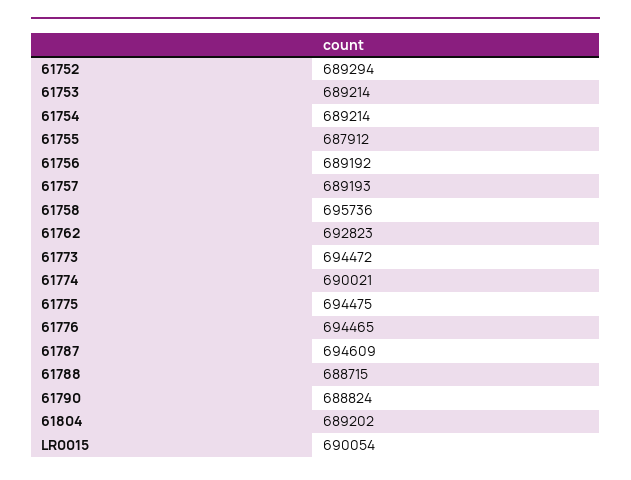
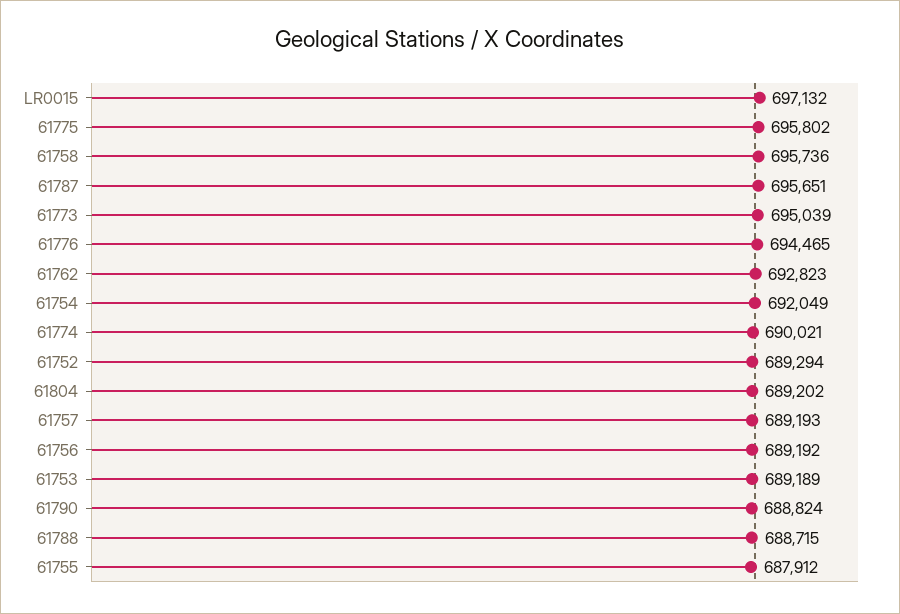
  {
    "61752": 689294,
-   "61753": 689214,
+   "61753": 689189,
-   "61754": 689214,
+   "61754": 692049,
    "61755": 687912,
    "61756": 689192,
    "61757": 689193,
    "61758": 695736,
    "61762": 692823,
-   "61773": 694472,
+   "61773": 695039,
    "61774": 690021,
-   "61775": 694475,
+   "61775": 695802,
    "61776": 694465,
-   "61787": 694609,
+   "61787": 695651,
    "61788": 688715,
    "61790": 688824,
    "61804": 689202,
-   "LR0015": 690054
+   "LR0015": 697132
  }

